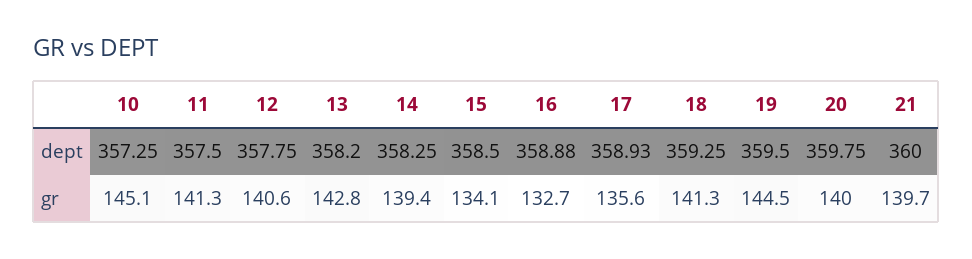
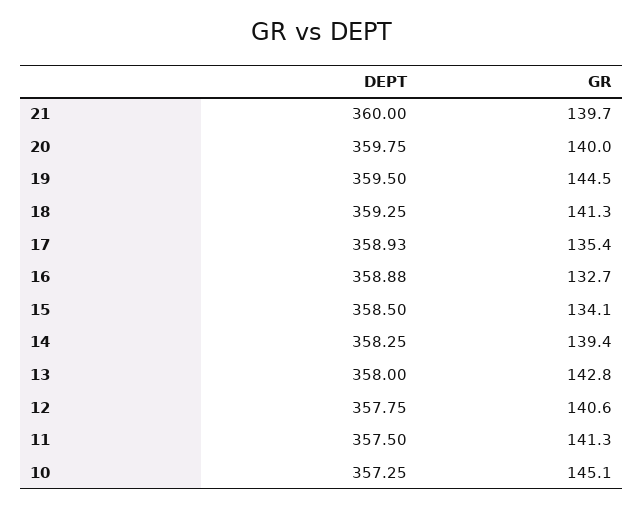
  {
    "10": {
      "dept": 357.25,
      "gr": 145.1
    },
    "11": {
      "dept": 357.5,
      "gr": 141.3
    },
    "12": {
      "dept": 357.75,
      "gr": 140.6
    },
    "13": {
-     "dept": 358.2,
+     "dept": 358,
      "gr": 142.8
    },
    "14": {
      "dept": 358.25,
      "gr": 139.4
    },
    "15": {
      "dept": 358.5,
      "gr": 134.1
    },
    "16": {
      "dept": 358.88,
      "gr": 132.7
    },
    "17": {
      "dept": 358.93,
-     "gr": 135.6
+     "gr": 135.4
    },
    "18": {
      "dept": 359.25,
      "gr": 141.3
    },
    "19": {
      "dept": 359.5,
      "gr": 144.5
    },
    "20": {
      "dept": 359.75,
      "gr": 140
    },
    "21": {
      "dept": 360,
      "gr": 139.7
    }
  }

